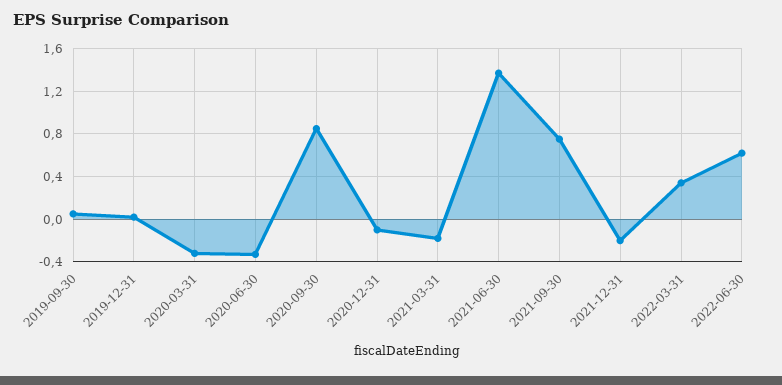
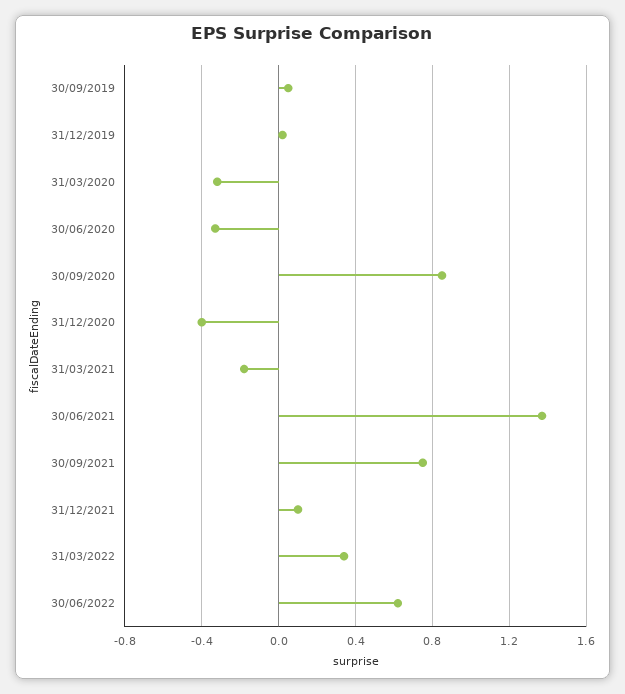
  {
    "2019-09-30": 0.05,
    "2019-12-31": 0,
    "2020-03-31": -0.3,
    "2020-06-30": -0.35,
    "2020-09-30": 0.85,
-   "2020-12-31": -0.1,
+   "2020-12-31": -0.4,
    "2021-03-31": -0.2,
    "2021-06-30": 1.35,
    "2021-09-30": 0.75,
-   "2021-12-31": -0.2,
+   "2021-12-31": 0.1,
    "2022-03-31": 0.35,
    "2022-06-30": 0.6
  }

